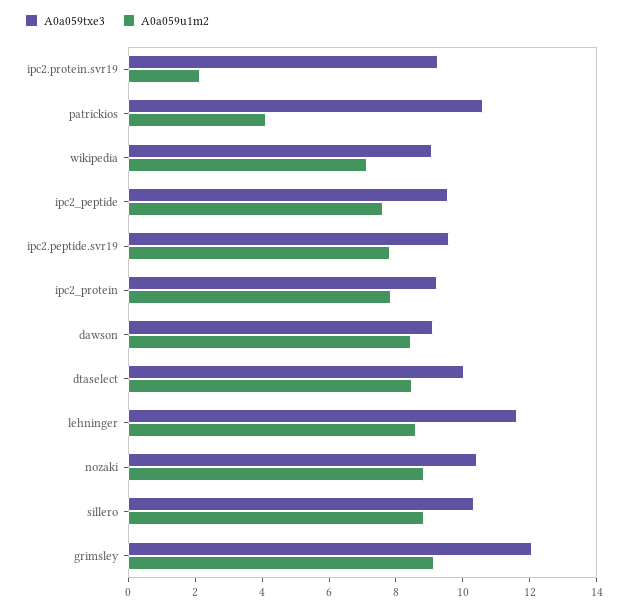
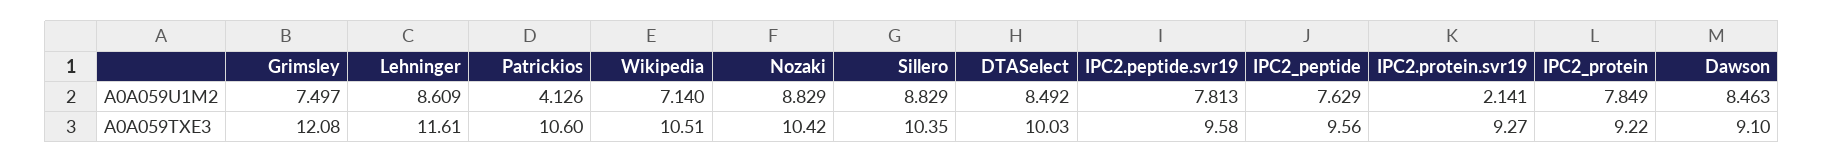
  {
    "A0a059txe3": {
      "ipc2.protein.svr19": 9.27,
      "patrickios": 10.6,
-     "wikipedia": 9,
+     "wikipedia": 10.51,
      "ipc2_peptide": 9.56,
      "ipc2.peptide.svr19": 9.58,
      "ipc2_protein": 9.22,
      "dawson": 9.1,
      "dtaselect": 10.03,
      "lehninger": 11.61,
      "nozaki": 10.42,
      "sillero": 10.35,
      "grimsley": 12.08
    },
    "A0a059u1m2": {
      "ipc2.protein.svr19": 2.141,
      "patrickios": 4.126,
      "wikipedia": 7.14,
      "ipc2_peptide": 7.629,
      "ipc2.peptide.svr19": 7.813,
      "ipc2_protein": 7.849,
      "dawson": 8.463,
      "dtaselect": 8.492,
      "lehninger": 8.609,
      "nozaki": 8.829,
      "sillero": 8.829,
-     "grimsley": 9
+     "grimsley": 7.497
    }
  }

